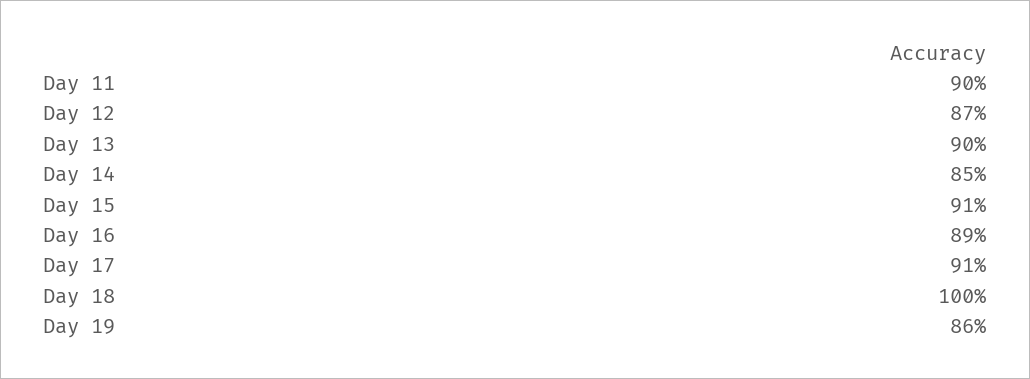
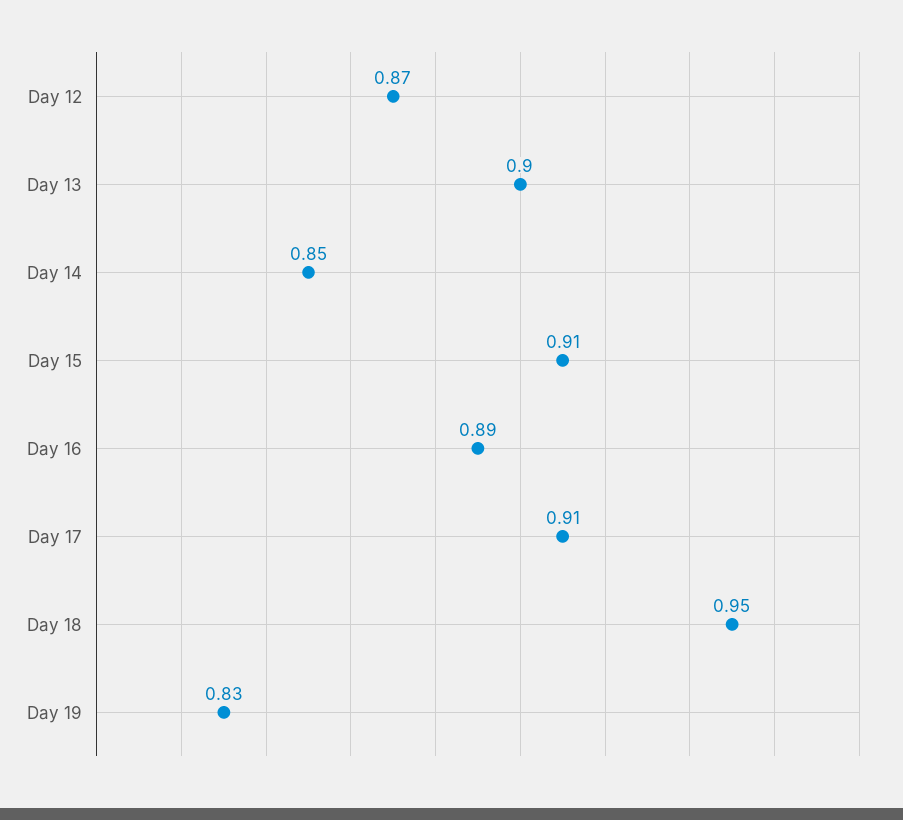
  {
-   "Day 11": 0.9,
    "Day 12": 0.87,
    "Day 13": 0.9,
    "Day 14": 0.85,
    "Day 15": 0.91,
    "Day 16": 0.89,
    "Day 17": 0.91,
-   "Day 18": 1,
+   "Day 18": 0.95,
-   "Day 19": 0.86
+   "Day 19": 0.83
  }

